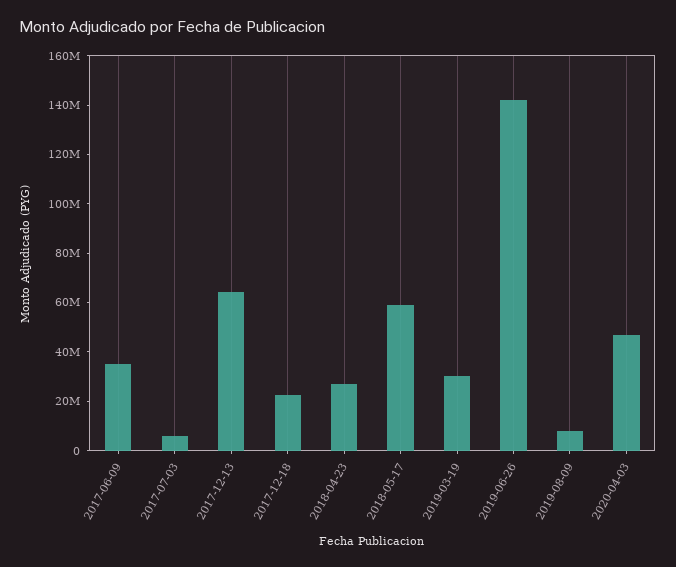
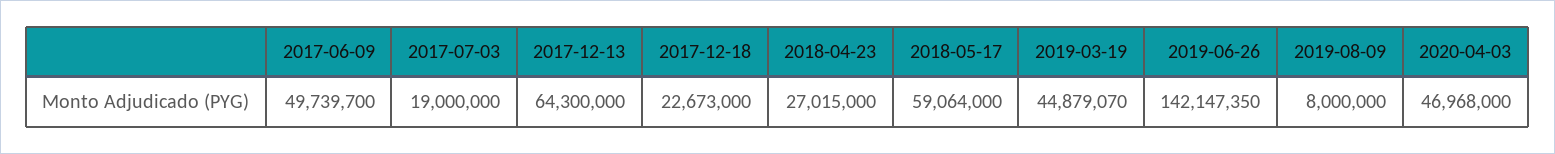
  {
-   "2017-06-09": 35000000,
+   "2017-06-09": 49739700,
-   "2017-07-03": 5000000,
+   "2017-07-03": 19000000,
    "2017-12-13": 64300000,
    "2017-12-18": 22673000,
    "2018-04-23": 27015000,
    "2018-05-17": 59064000,
-   "2019-03-19": 30000000,
+   "2019-03-19": 44879070,
    "2019-06-26": 142147350,
    "2019-08-09": 8000000,
    "2020-04-03": 46968000
  }

